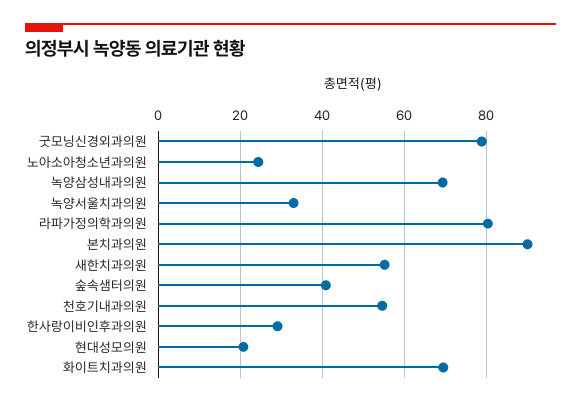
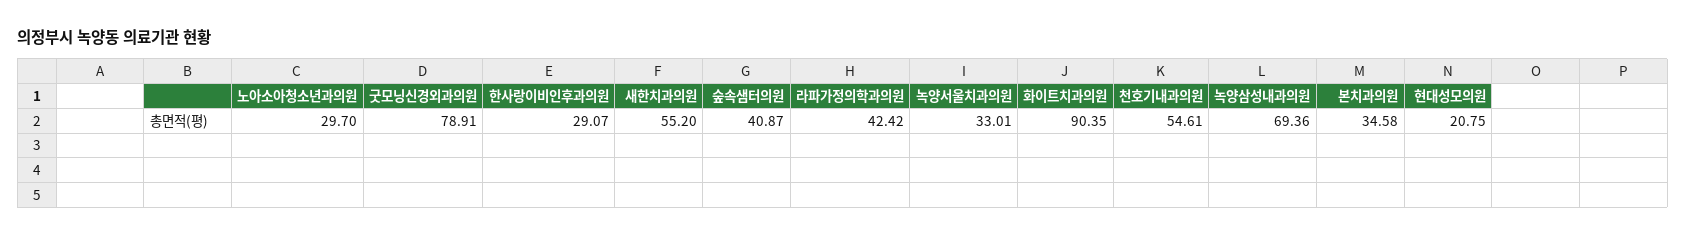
  {
    "굿모닝신경외과의원": 78.91,
-   "노아소아청소년과의원": 24,
+   "노아소아청소년과의원": 29.7,
    "녹양삼성내과의원": 69.36,
    "녹양서울치과의원": 33.01,
-   "라파가정의학과의원": 80,
+   "라파가정의학과의원": 42.42,
-   "본치과의원": 90,
+   "본치과의원": 34.58,
    "새한치과의원": 55.2,
    "숲속샘터의원": 40.87,
    "천호기내과의원": 54.61,
    "한사랑이비인후과의원": 29.07,
    "현대성모의원": 20.75,
-   "화이트치과의원": 70
+   "화이트치과의원": 90.35
  }

